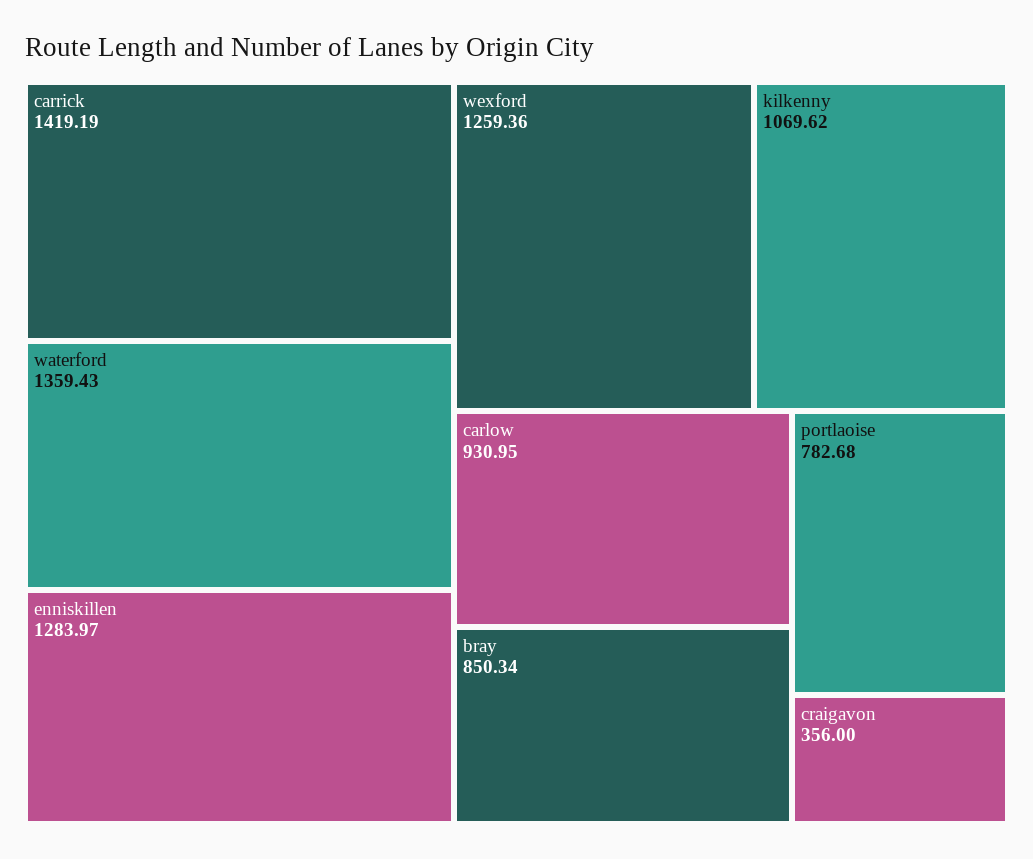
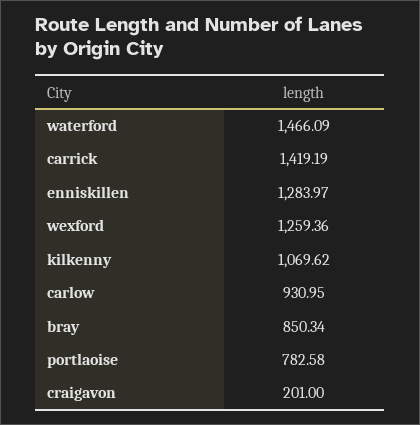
  {
    "carrick": 1419.19,
-   "waterford": 1359.43,
+   "waterford": 1466.09,
    "enniskillen": 1283.97,
    "wexford": 1259.36,
    "kilkenny": 1069.62,
    "carlow": 930.95,
    "bray": 850.34,
-   "portlaoise": 782.68,
+   "portlaoise": 782.58,
-   "craigavon": 356
+   "craigavon": 201
  }

